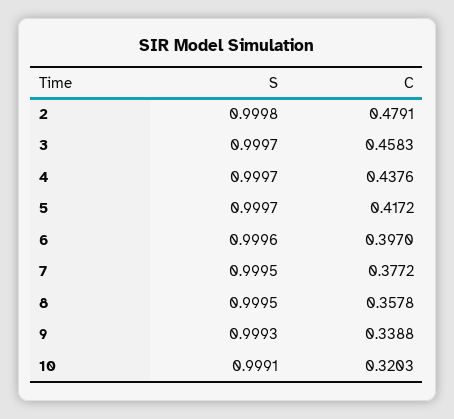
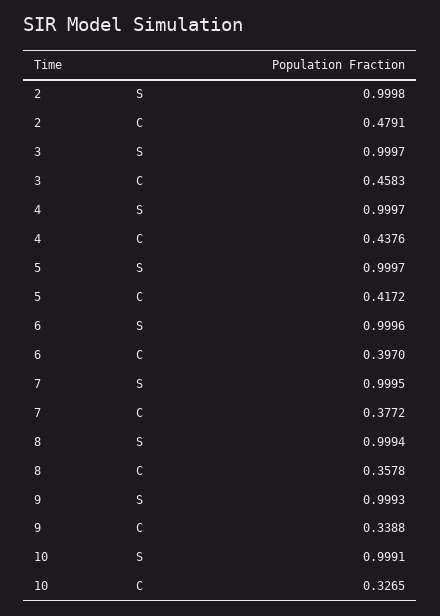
  {
    "S": {
      "2": 0.9998,
      "3": 0.9997,
      "4": 0.9997,
      "5": 0.9997,
      "6": 0.9996,
      "7": 0.9995,
-     "8": 0.9995,
+     "8": 0.9994,
      "9": 0.9993,
      "10": 0.9991
    },
    "C": {
      "2": 0.4791,
      "3": 0.4583,
      "4": 0.4376,
      "5": 0.4172,
      "6": 0.397,
      "7": 0.3772,
      "8": 0.3578,
      "9": 0.3388,
-     "10": 0.3203
+     "10": 0.3265
    }
  }

